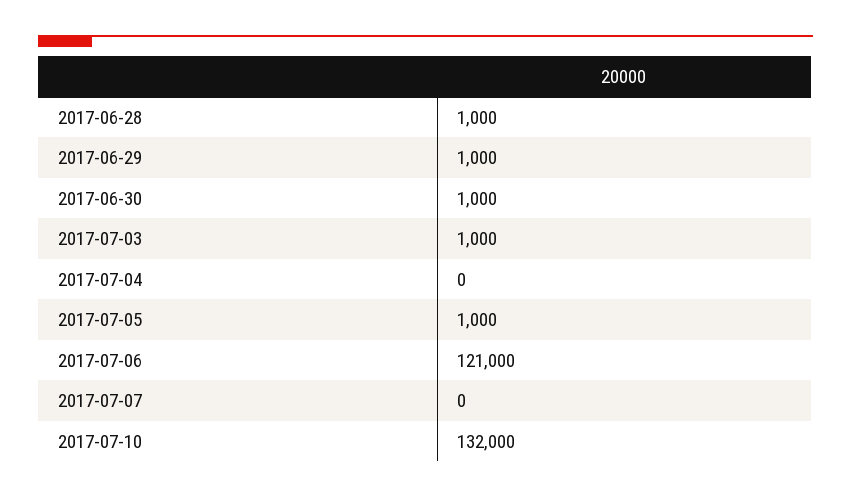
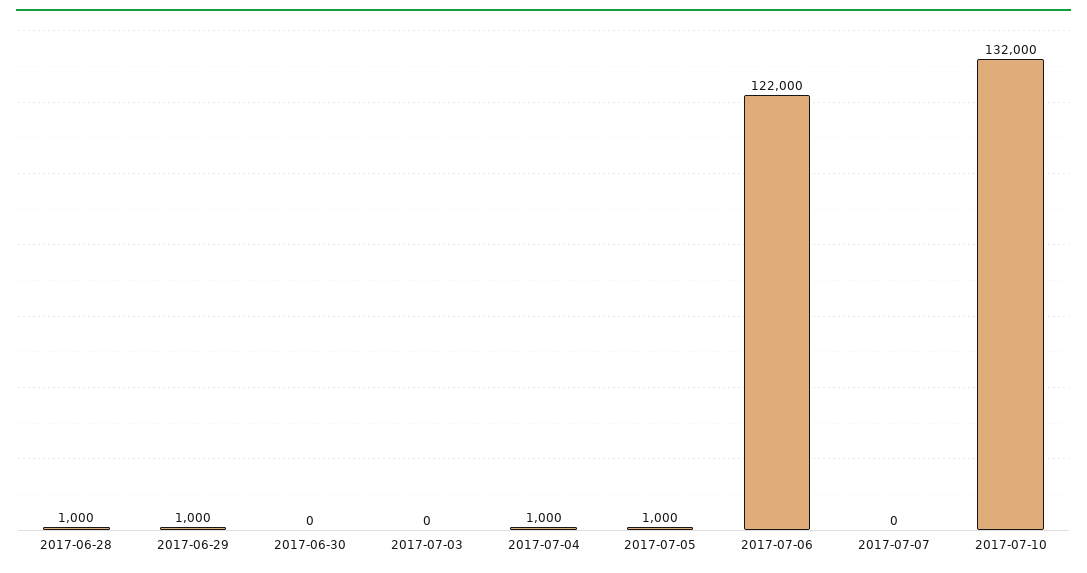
  {
    "2017-06-28": 1000,
    "2017-06-29": 1000,
-   "2017-06-30": 1000,
+   "2017-06-30": 0,
-   "2017-07-03": 1000,
+   "2017-07-03": 0,
-   "2017-07-04": 0,
+   "2017-07-04": 1000,
    "2017-07-05": 1000,
-   "2017-07-06": 121000,
+   "2017-07-06": 122000,
    "2017-07-07": 0,
    "2017-07-10": 132000
  }

